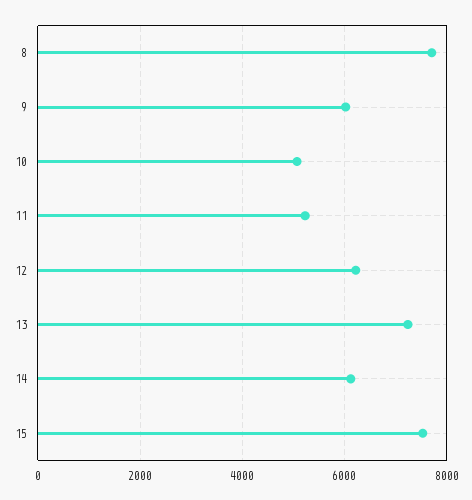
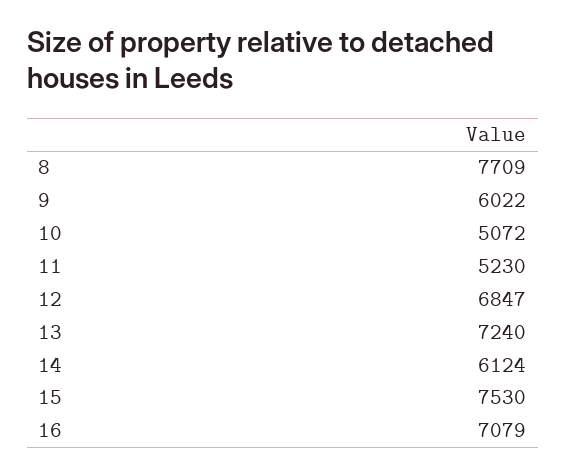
  {
    "8": 7709,
    "9": 6022,
    "10": 5072,
    "11": 5230,
-   "12": 6200,
+   "12": 6847,
    "13": 7240,
    "14": 6124,
-   "15": 7530
+   "15": 7530,
+   "16": 7079
  }

